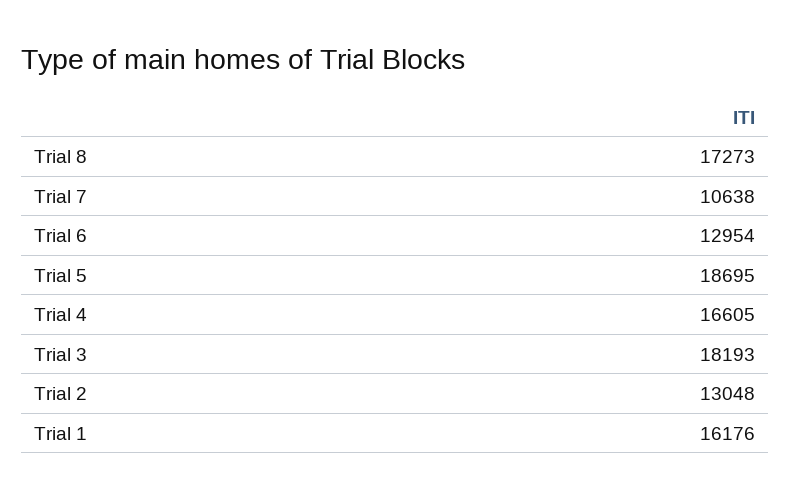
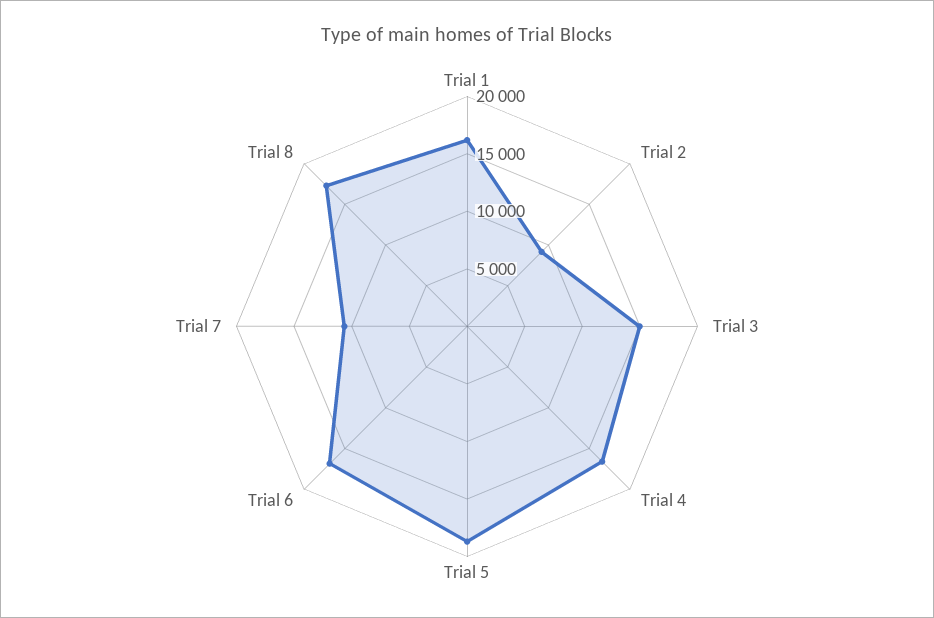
  {
    "Trial 8": 17273,
    "Trial 7": 10638,
-   "Trial 6": 12954,
+   "Trial 6": 17000,
    "Trial 5": 18695,
    "Trial 4": 16605,
-   "Trial 3": 18193,
+   "Trial 3": 15000,
-   "Trial 2": 13048,
+   "Trial 2": 9000,
    "Trial 1": 16176
  }

